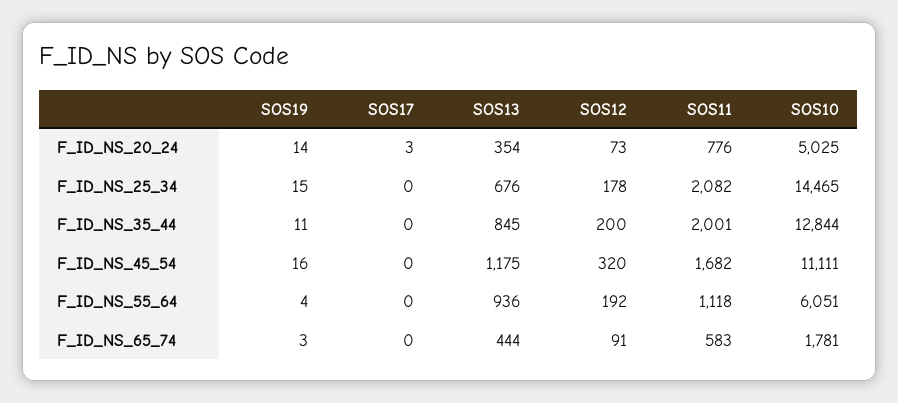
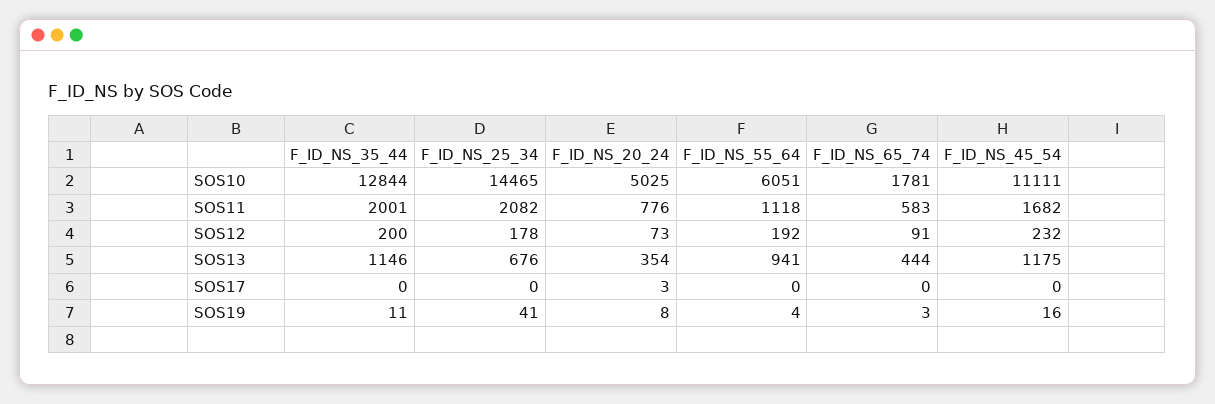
  {
    "SOS19": {
-     "F_ID_NS_20_24": 14,
+     "F_ID_NS_20_24": 8,
-     "F_ID_NS_25_34": 15,
+     "F_ID_NS_25_34": 41,
      "F_ID_NS_35_44": 11,
      "F_ID_NS_45_54": 16,
      "F_ID_NS_55_64": 4,
      "F_ID_NS_65_74": 3
    },
    "SOS17": {
      "F_ID_NS_20_24": 3,
      "F_ID_NS_25_34": 0,
      "F_ID_NS_35_44": 0,
      "F_ID_NS_45_54": 0,
      "F_ID_NS_55_64": 0,
      "F_ID_NS_65_74": 0
    },
    "SOS13": {
      "F_ID_NS_20_24": 354,
      "F_ID_NS_25_34": 676,
-     "F_ID_NS_35_44": 845,
+     "F_ID_NS_35_44": 1146,
      "F_ID_NS_45_54": 1175,
-     "F_ID_NS_55_64": 936,
+     "F_ID_NS_55_64": 941,
      "F_ID_NS_65_74": 444
    },
    "SOS12": {
      "F_ID_NS_20_24": 73,
      "F_ID_NS_25_34": 178,
      "F_ID_NS_35_44": 200,
-     "F_ID_NS_45_54": 320,
+     "F_ID_NS_45_54": 232,
      "F_ID_NS_55_64": 192,
      "F_ID_NS_65_74": 91
    },
    "SOS11": {
      "F_ID_NS_20_24": 776,
      "F_ID_NS_25_34": 2082,
      "F_ID_NS_35_44": 2001,
      "F_ID_NS_45_54": 1682,
      "F_ID_NS_55_64": 1118,
      "F_ID_NS_65_74": 583
    },
    "SOS10": {
      "F_ID_NS_20_24": 5025,
      "F_ID_NS_25_34": 14465,
      "F_ID_NS_35_44": 12844,
      "F_ID_NS_45_54": 11111,
      "F_ID_NS_55_64": 6051,
      "F_ID_NS_65_74": 1781
    }
  }

